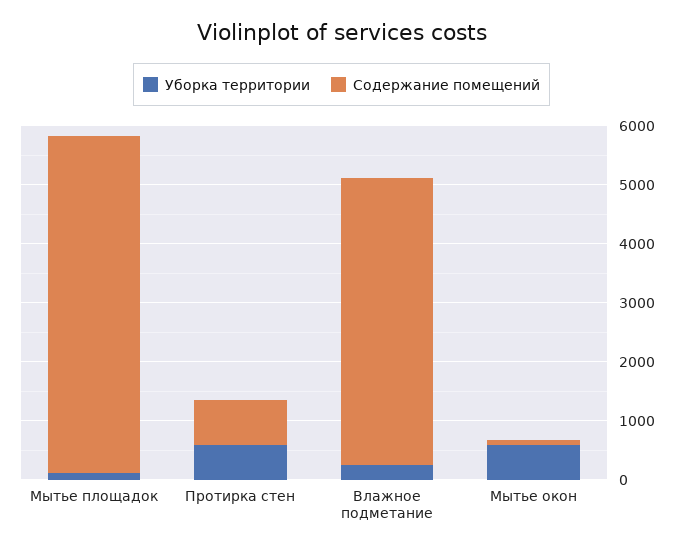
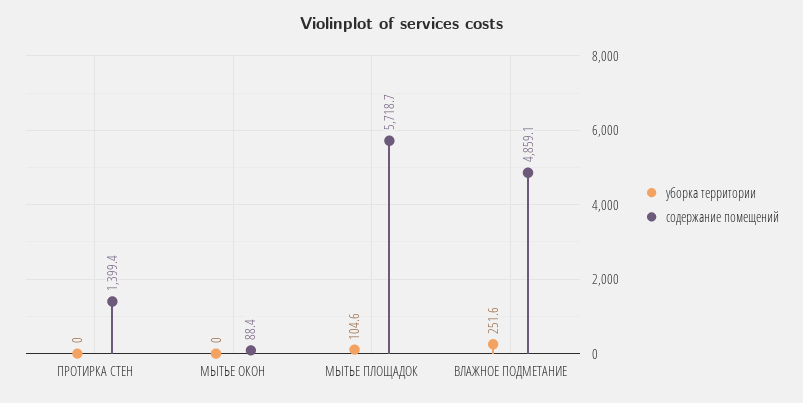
  {
    "Уборка территории": {
      "Мытье площадок": 104.6,
-     "Протирка стен": 600,
+     "Протирка стен": 0,
      "Влажное подметание": 251.6,
-     "Мытье окон": 600
+     "Мытье окон": 0
    },
    "Содержание помещений": {
      "Мытье площадок": 5718.7,
-     "Протирка стен": 800,
+     "Протирка стен": 1399.4,
      "Влажное подметание": 4859.1,
      "Мытье окон": 88.4
    }
  }

